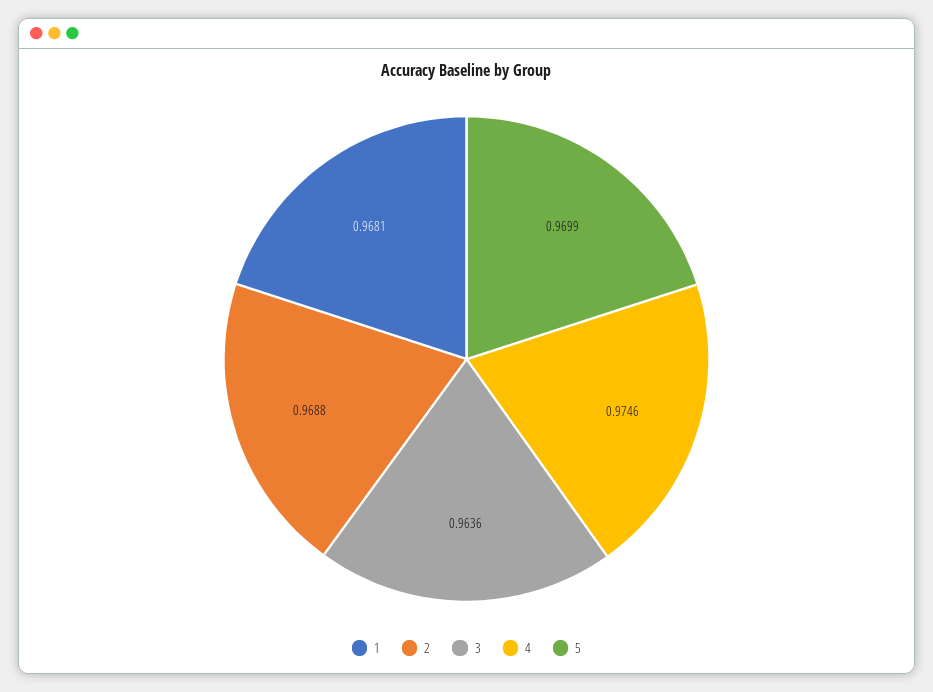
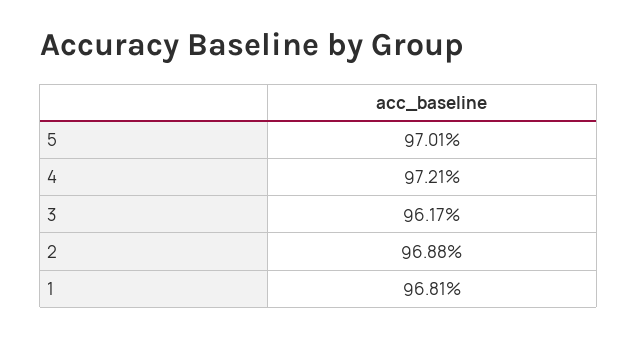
  {
    "1": 0.9681,
    "2": 0.9688,
-   "3": 0.9636,
+   "3": 0.9617,
-   "4": 0.9746,
+   "4": 0.9721,
-   "5": 0.9699
+   "5": 0.9701
  }

